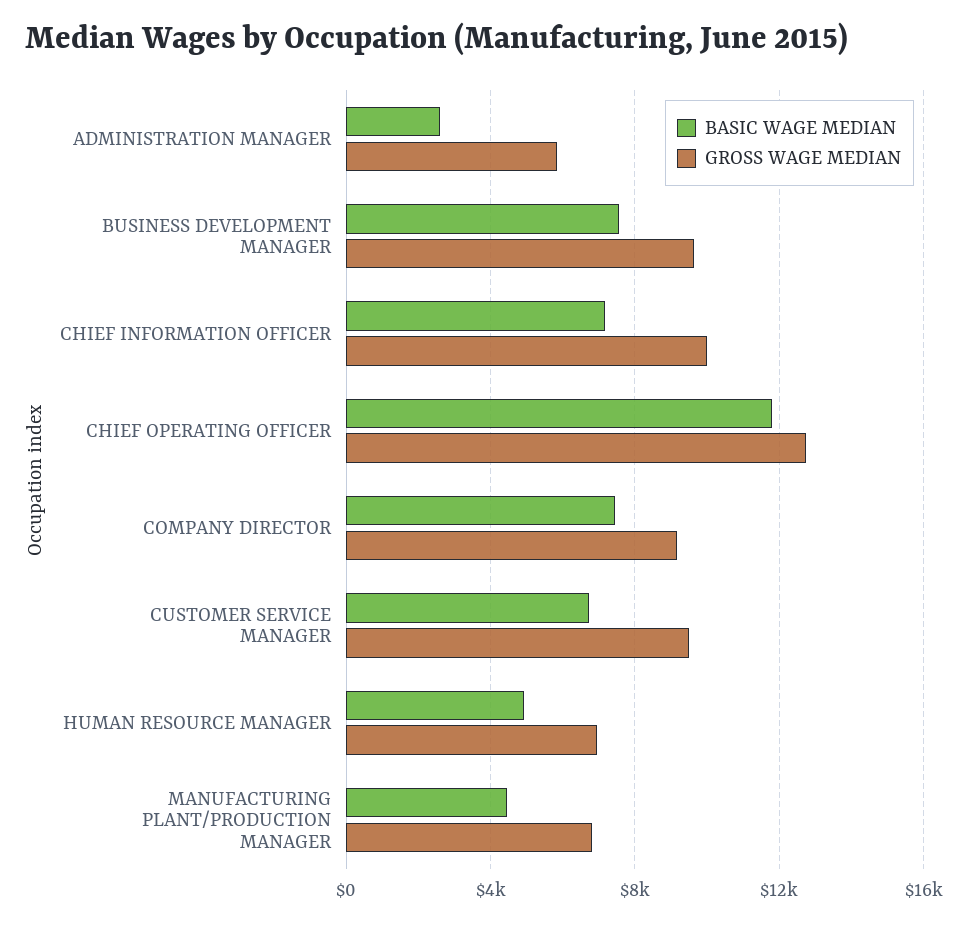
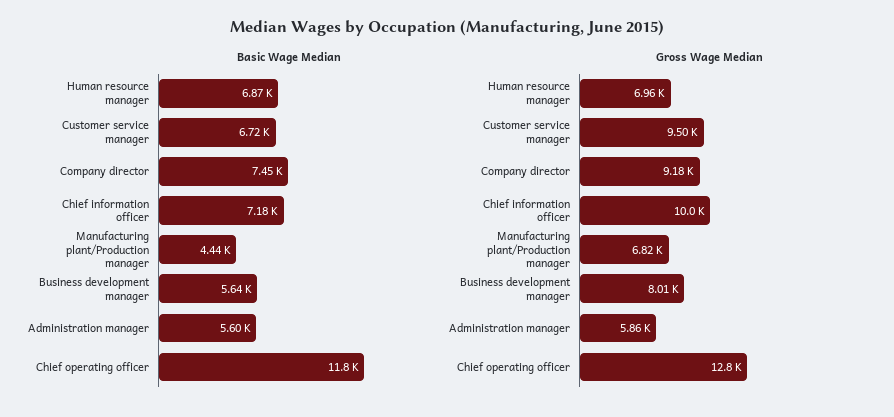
  {
    "BASIC WAGE MEDIAN": {
-     "ADMINISTRATION MANAGER": 2500,
+     "ADMINISTRATION MANAGER": 5600,
-     "BUSINESS DEVELOPMENT MANAGER": 7500,
+     "BUSINESS DEVELOPMENT MANAGER": 5640,
      "CHIEF INFORMATION OFFICER": 7180,
      "CHIEF OPERATING OFFICER": 11800,
      "COMPANY DIRECTOR": 7450,
      "CUSTOMER SERVICE MANAGER": 6720,
-     "HUMAN RESOURCE MANAGER": 5000,
+     "HUMAN RESOURCE MANAGER": 6870,
      "MANUFACTURING PLANT/PRODUCTION MANAGER": 4440
    },
    "GROSS WAGE MEDIAN": {
      "ADMINISTRATION MANAGER": 5860,
-     "BUSINESS DEVELOPMENT MANAGER": 9500,
+     "BUSINESS DEVELOPMENT MANAGER": 8010,
      "CHIEF INFORMATION OFFICER": 10000,
      "CHIEF OPERATING OFFICER": 12800,
      "COMPANY DIRECTOR": 9180,
      "CUSTOMER SERVICE MANAGER": 9500,
      "HUMAN RESOURCE MANAGER": 6960,
      "MANUFACTURING PLANT/PRODUCTION MANAGER": 6820
    }
  }

